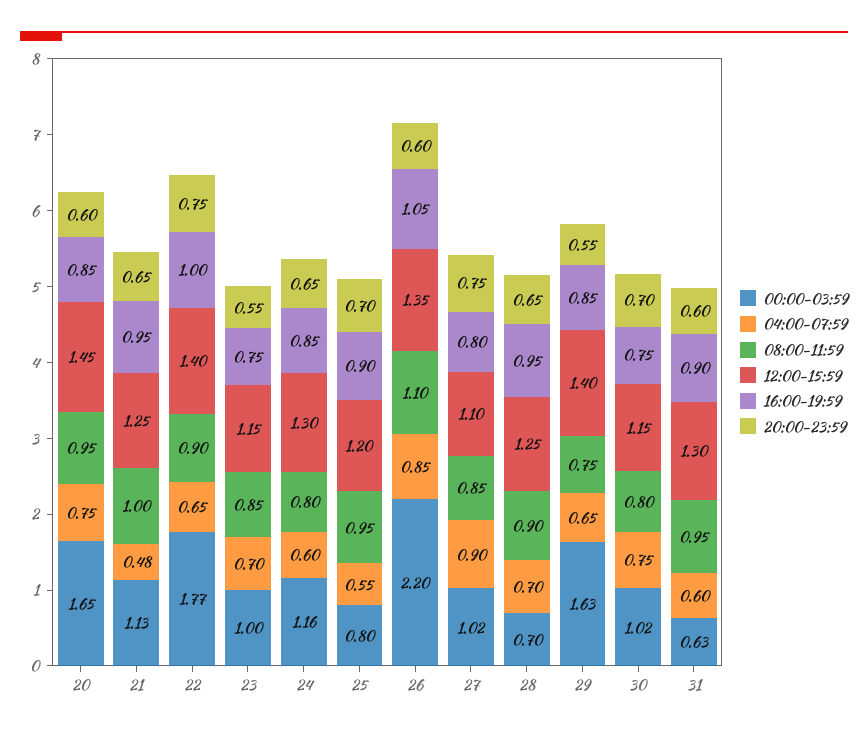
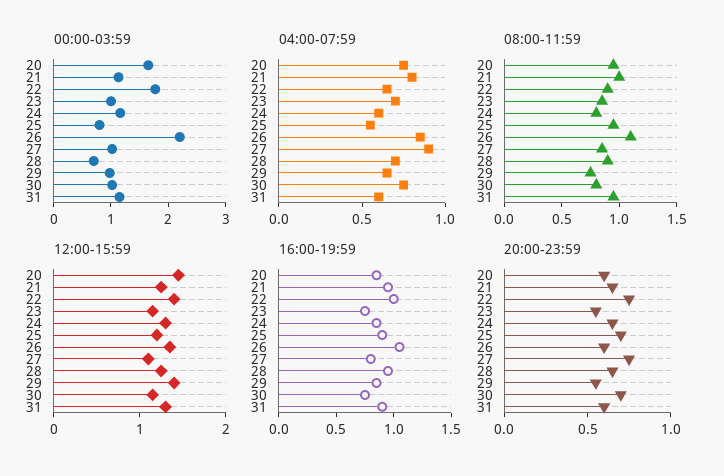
  {
    "00:00-03:59": {
      "20": 1.65,
      "21": 1.13,
      "22": 1.77,
      "23": 1,
      "24": 1.16,
      "25": 0.8,
      "26": 2.2,
      "27": 1.02,
      "28": 0.7,
-     "29": 1.63,
+     "29": 1,
      "30": 1.02,
-     "31": 0.63
+     "31": 1.2
    },
    "04:00-07:59": {
      "20": 0.75,
-     "21": 0.48,
+     "21": 0.8,
      "22": 0.65,
      "23": 0.7,
      "24": 0.6,
      "25": 0.55,
      "26": 0.85,
      "27": 0.9,
      "28": 0.7,
      "29": 0.65,
      "30": 0.75,
      "31": 0.6
    },
    "08:00-11:59": {
      "20": 0.95,
      "21": 1,
      "22": 0.9,
      "23": 0.85,
      "24": 0.8,
      "25": 0.95,
      "26": 1.1,
      "27": 0.85,
      "28": 0.9,
      "29": 0.75,
      "30": 0.8,
      "31": 0.95
    },
    "12:00-15:59": {
      "20": 1.45,
      "21": 1.25,
      "22": 1.4,
      "23": 1.15,
      "24": 1.3,
      "25": 1.2,
      "26": 1.35,
      "27": 1.1,
      "28": 1.25,
      "29": 1.4,
      "30": 1.15,
      "31": 1.3
    },
    "16:00-19:59": {
      "20": 0.85,
      "21": 0.95,
      "22": 1,
      "23": 0.75,
      "24": 0.85,
      "25": 0.9,
      "26": 1.05,
      "27": 0.8,
      "28": 0.95,
      "29": 0.85,
      "30": 0.75,
      "31": 0.9
    },
    "20:00-23:59": {
      "20": 0.6,
      "21": 0.65,
      "22": 0.75,
      "23": 0.55,
      "24": 0.65,
      "25": 0.7,
      "26": 0.6,
      "27": 0.75,
      "28": 0.65,
      "29": 0.55,
      "30": 0.7,
      "31": 0.6
    }
  }

